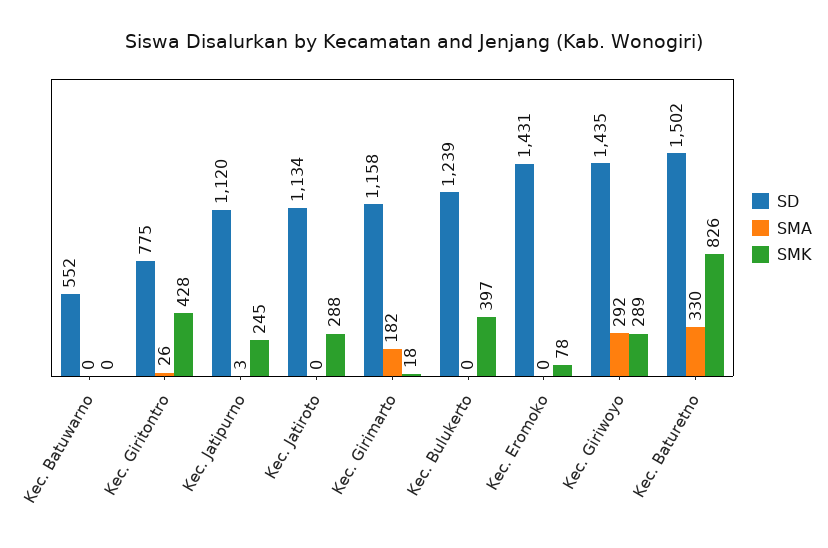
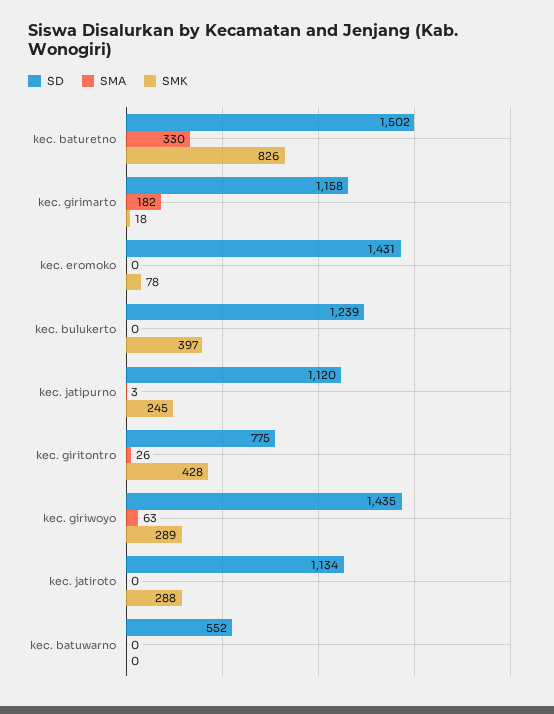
  {
    "SD": {
      "Kec. Batuwarno": 552,
      "Kec. Giritontro": 775,
      "Kec. Jatipurno": 1120,
      "Kec. Jatiroto": 1134,
      "Kec. Girimarto": 1158,
      "Kec. Bulukerto": 1239,
      "Kec. Eromoko": 1431,
      "Kec. Giriwoyo": 1435,
      "Kec. Baturetno": 1502
    },
    "SMA": {
      "Kec. Batuwarno": 0,
      "Kec. Giritontro": 26,
      "Kec. Jatipurno": 3,
      "Kec. Jatiroto": 0,
      "Kec. Girimarto": 182,
      "Kec. Bulukerto": 0,
      "Kec. Eromoko": 0,
-     "Kec. Giriwoyo": 292,
+     "Kec. Giriwoyo": 63,
      "Kec. Baturetno": 330
    },
    "SMK": {
      "Kec. Batuwarno": 0,
      "Kec. Giritontro": 428,
      "Kec. Jatipurno": 245,
      "Kec. Jatiroto": 288,
      "Kec. Girimarto": 18,
      "Kec. Bulukerto": 397,
      "Kec. Eromoko": 78,
      "Kec. Giriwoyo": 289,
      "Kec. Baturetno": 826
    }
  }

